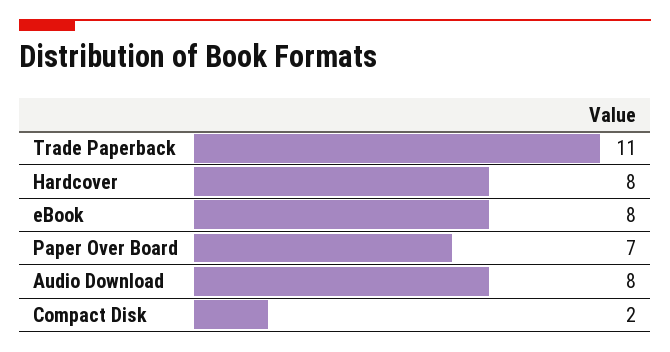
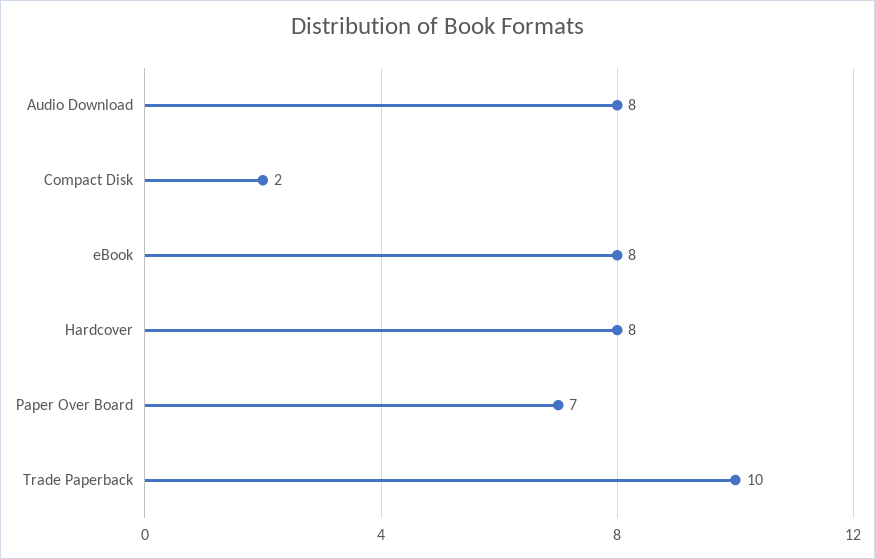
  {
-   "Trade Paperback": 11,
+   "Trade Paperback": 10,
    "Hardcover": 8,
    "eBook": 8,
    "Paper Over Board": 7,
    "Audio Download": 8,
    "Compact Disk": 2
  }

